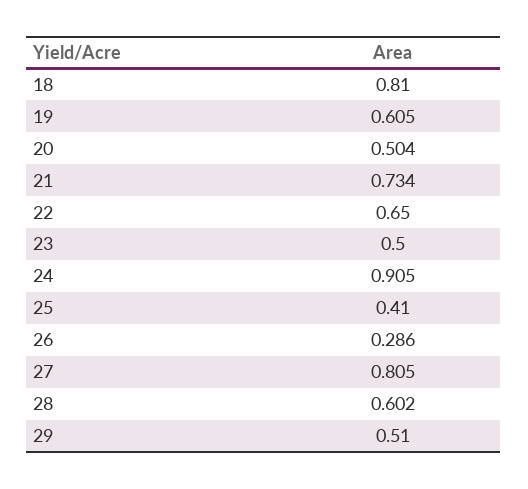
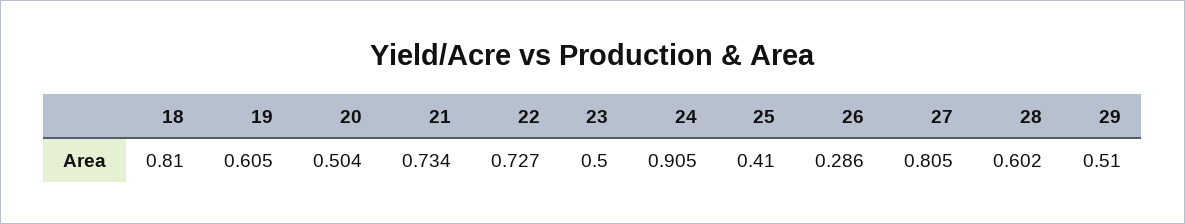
  {
    "18": 0.81,
    "19": 0.605,
    "20": 0.504,
    "21": 0.734,
-   "22": 0.65,
+   "22": 0.727,
    "23": 0.5,
    "24": 0.905,
    "25": 0.41,
    "26": 0.286,
    "27": 0.805,
    "28": 0.602,
    "29": 0.51
  }

